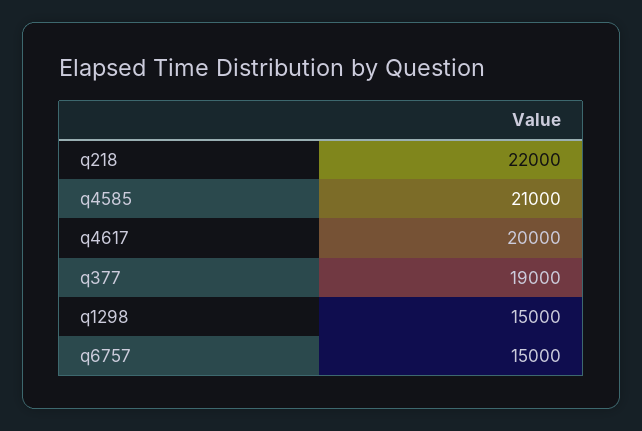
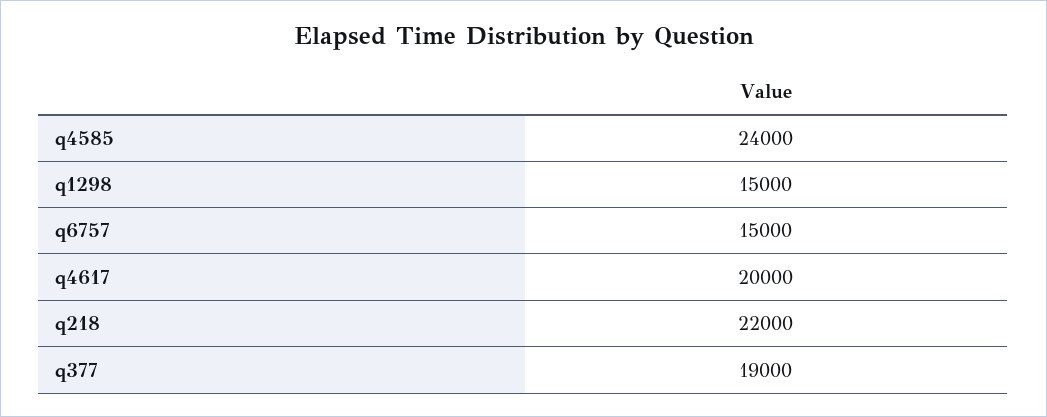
  {
    "q218": 22000,
-   "q4585": 21000,
+   "q4585": 24000,
    "q4617": 20000,
    "q377": 19000,
    "q1298": 15000,
    "q6757": 15000
  }

